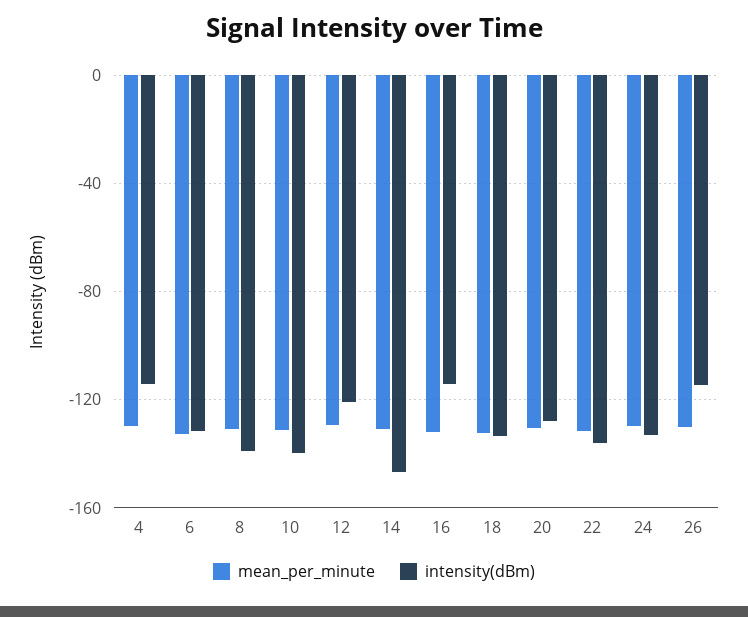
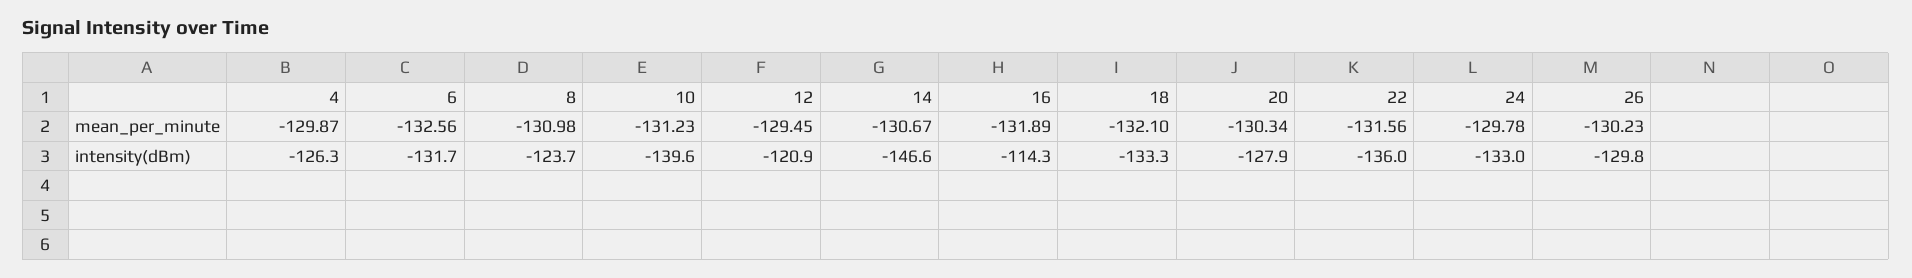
  {
    "mean_per_minute": {
      "4": -129.87,
      "6": -132.56,
      "8": -130.98,
      "10": -131.23,
      "12": -129.45,
      "14": -130.67,
      "16": -131.89,
      "18": -132.1,
      "20": -130.34,
      "22": -131.56,
      "24": -129.78,
      "26": -130.23
    },
    "intensity(dBm)": {
-     "4": -115,
+     "4": -126.3,
      "6": -131.7,
-     "8": -140,
+     "8": -123.7,
      "10": -139.6,
      "12": -120.9,
      "14": -146.6,
      "16": -114.3,
      "18": -133.3,
      "20": -127.9,
      "22": -136,
      "24": -133,
-     "26": -115
+     "26": -129.8
    }
  }

